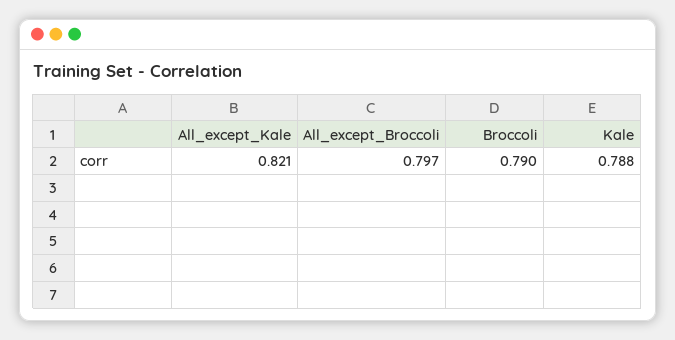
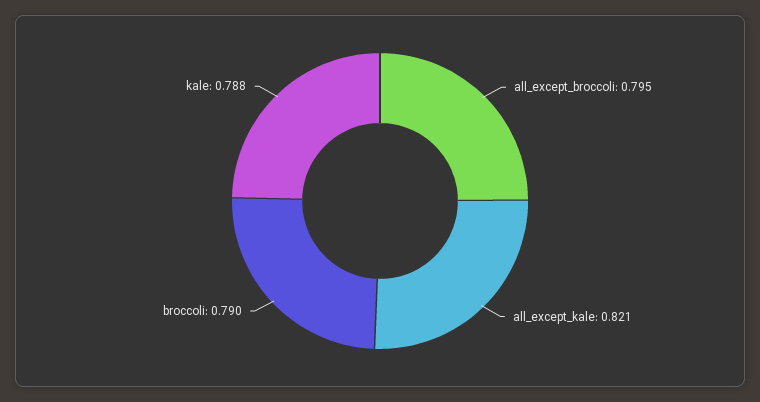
  {
    "All_except_Kale": 0.821,
-   "All_except_Broccoli": 0.797,
+   "All_except_Broccoli": 0.795,
    "Broccoli": 0.79,
    "Kale": 0.788
  }

